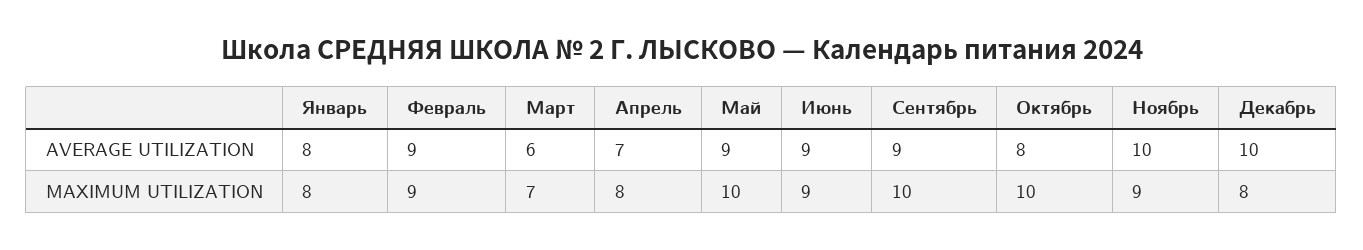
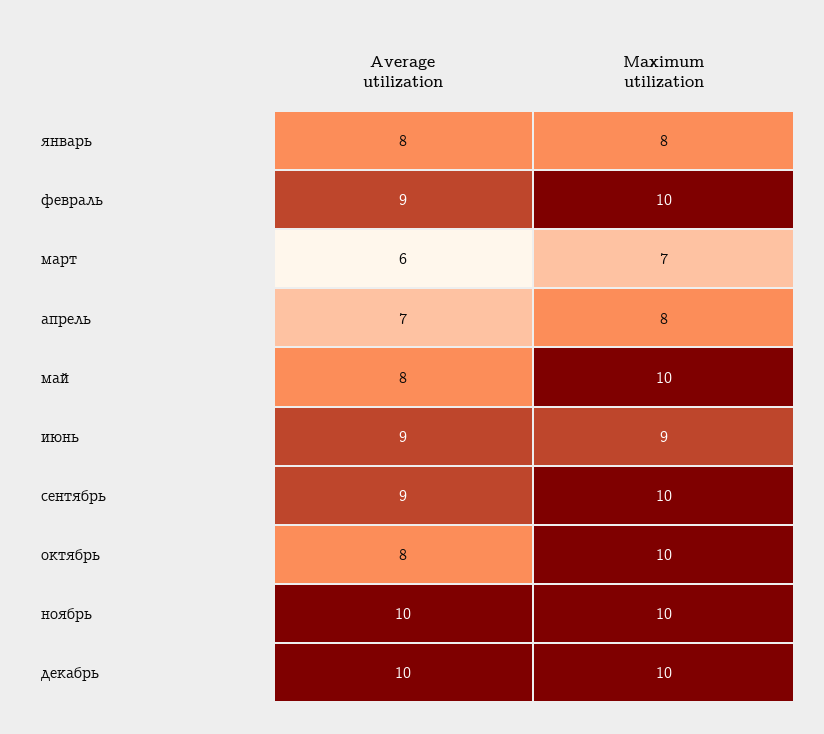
  {
    "Январь": {
      "AVERAGE UTILIZATION": 8,
      "MAXIMUM UTILIZATION": 8
    },
    "Февраль": {
      "AVERAGE UTILIZATION": 9,
-     "MAXIMUM UTILIZATION": 9
+     "MAXIMUM UTILIZATION": 10
    },
    "Март": {
      "AVERAGE UTILIZATION": 6,
      "MAXIMUM UTILIZATION": 7
    },
    "Апрель": {
      "AVERAGE UTILIZATION": 7,
      "MAXIMUM UTILIZATION": 8
    },
    "Май": {
-     "AVERAGE UTILIZATION": 9,
+     "AVERAGE UTILIZATION": 8,
      "MAXIMUM UTILIZATION": 10
    },
    "Июнь": {
      "AVERAGE UTILIZATION": 9,
      "MAXIMUM UTILIZATION": 9
    },
    "Сентябрь": {
      "AVERAGE UTILIZATION": 9,
      "MAXIMUM UTILIZATION": 10
    },
    "Октябрь": {
      "AVERAGE UTILIZATION": 8,
      "MAXIMUM UTILIZATION": 10
    },
    "Ноябрь": {
      "AVERAGE UTILIZATION": 10,
-     "MAXIMUM UTILIZATION": 9
+     "MAXIMUM UTILIZATION": 10
    },
    "Декабрь": {
      "AVERAGE UTILIZATION": 10,
-     "MAXIMUM UTILIZATION": 8
+     "MAXIMUM UTILIZATION": 10
    }
  }

